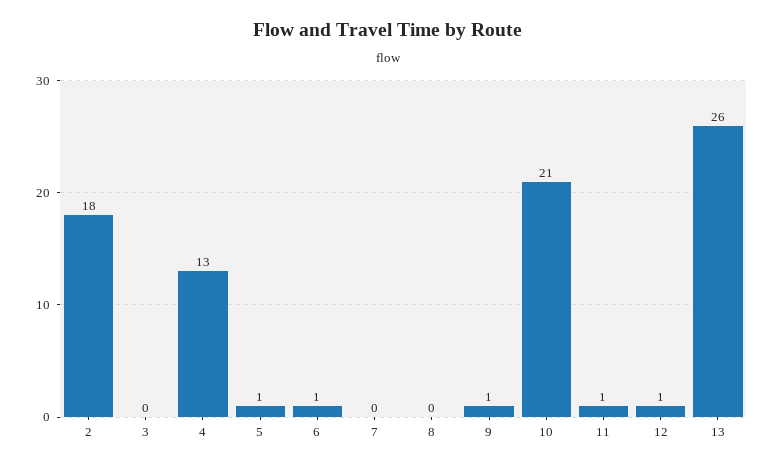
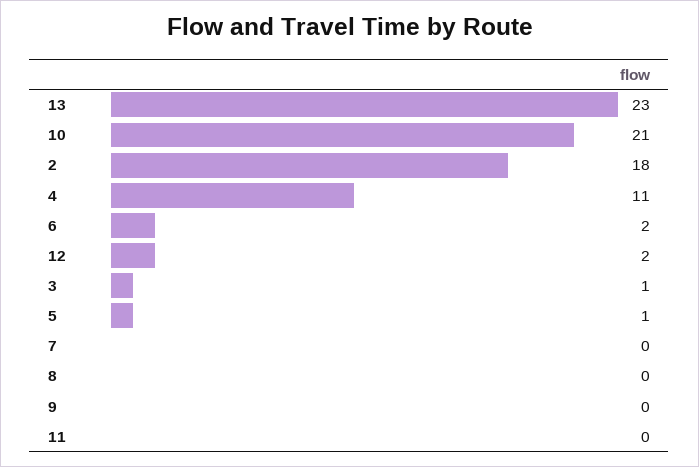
  {
    "2": 18,
-   "3": 0,
+   "3": 1,
-   "4": 13,
+   "4": 11,
    "5": 1,
-   "6": 1,
+   "6": 2,
    "7": 0,
    "8": 0,
-   "9": 1,
+   "9": 0,
    "10": 21,
-   "11": 1,
+   "11": 0,
-   "12": 1,
+   "12": 2,
-   "13": 26
+   "13": 23
  }

